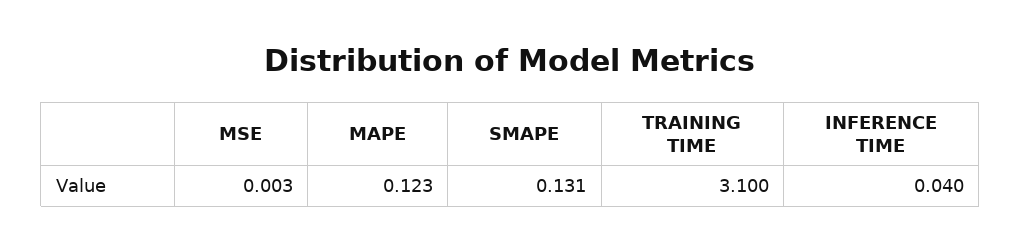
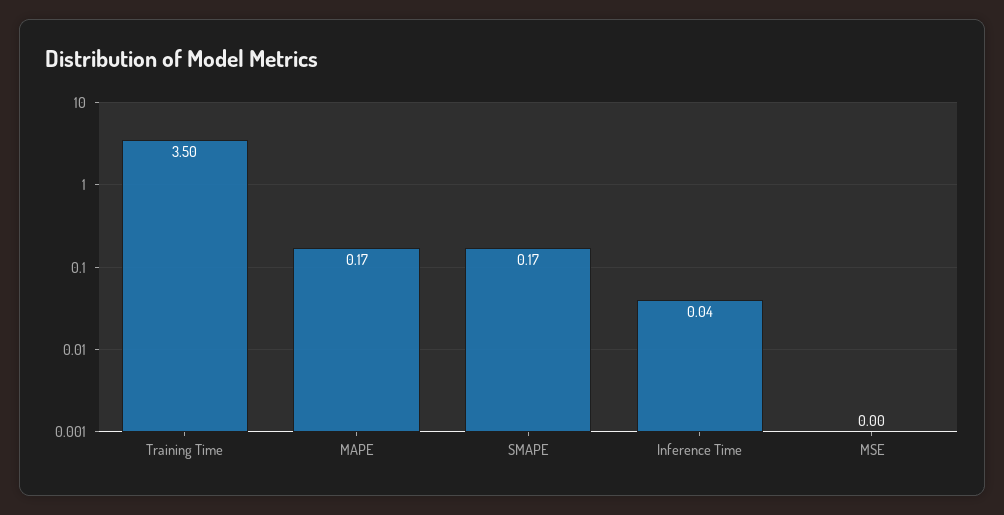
  {
    "MSE": 0.003,
-   "MAPE": 0.123,
+   "MAPE": 0.17,
-   "SMAPE": 0.131,
+   "SMAPE": 0.17,
-   "TRAINING TIME": 3.1,
+   "TRAINING TIME": 3.5,
    "INFERENCE TIME": 0.04
  }

